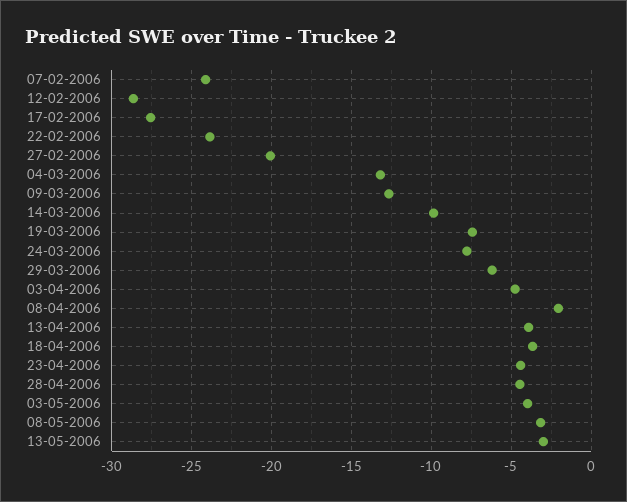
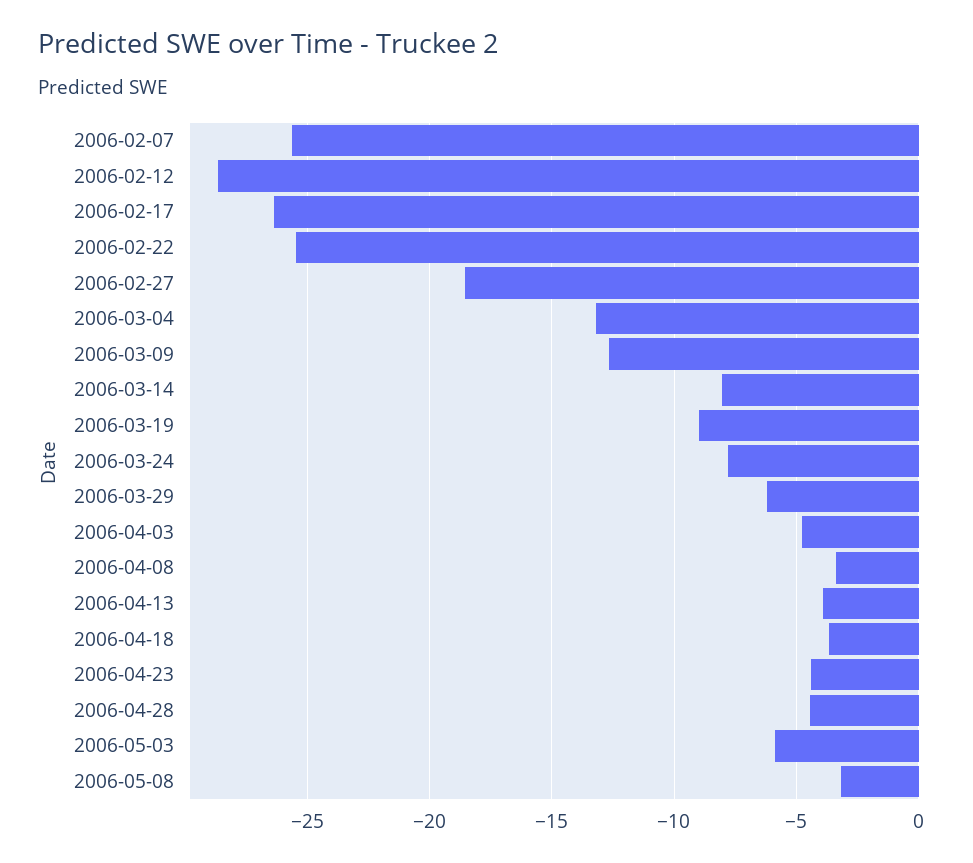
  {
-   "07-02-2006": -24,
+   "07-02-2006": -25.5,
    "12-02-2006": -28.5,
-   "17-02-2006": -27.5,
+   "17-02-2006": -26.5,
-   "22-02-2006": -24,
+   "22-02-2006": -25.5,
-   "27-02-2006": -20,
+   "27-02-2006": -18.5,
    "04-03-2006": -13,
    "09-03-2006": -12.5,
-   "14-03-2006": -10,
+   "14-03-2006": -8,
-   "19-03-2006": -7.5,
+   "19-03-2006": -9,
    "24-03-2006": -8,
    "29-03-2006": -6,
    "03-04-2006": -5,
-   "08-04-2006": -2,
+   "08-04-2006": -3.5,
    "13-04-2006": -4,
    "18-04-2006": -3.5,
    "23-04-2006": -4.5,
    "28-04-2006": -4.5,
-   "03-05-2006": -4,
+   "03-05-2006": -6,
-   "08-05-2006": -3,
+   "08-05-2006": -3
-   "13-05-2006": -3
  }

